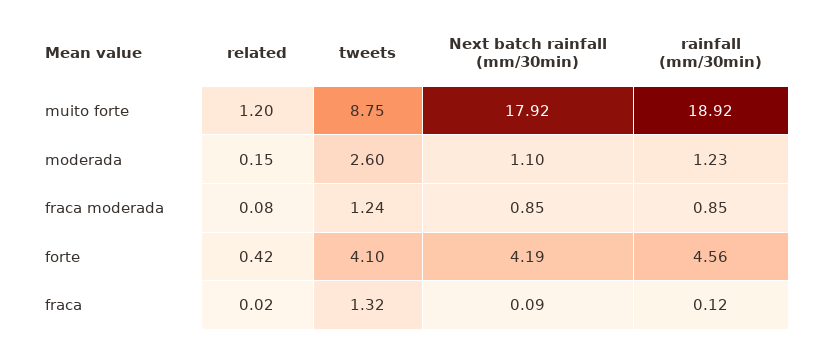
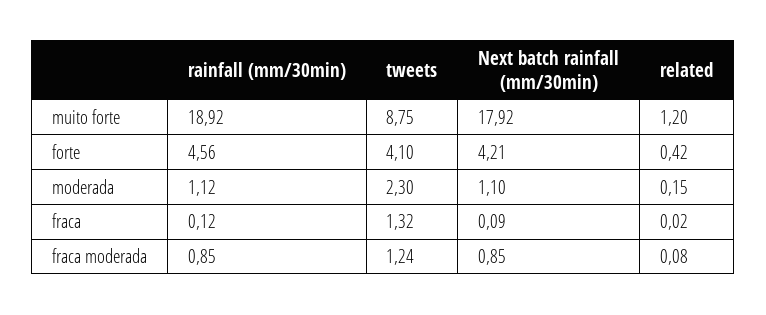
  {
    "related": {
      "muito forte": 1.2,
      "moderada": 0.15,
      "fraca moderada": 0.08,
      "forte": 0.42,
      "fraca": 0.02
    },
    "tweets": {
      "muito forte": 8.75,
-     "moderada": 2.6,
+     "moderada": 2.3,
      "fraca moderada": 1.24,
      "forte": 4.1,
      "fraca": 1.32
    },
    "Next batch rainfall (mm/30min)": {
      "muito forte": 17.92,
      "moderada": 1.1,
      "fraca moderada": 0.85,
-     "forte": 4.19,
+     "forte": 4.21,
      "fraca": 0.09
    },
    "rainfall (mm/30min)": {
      "muito forte": 18.92,
-     "moderada": 1.23,
+     "moderada": 1.12,
      "fraca moderada": 0.85,
      "forte": 4.56,
      "fraca": 0.12
    }
  }

